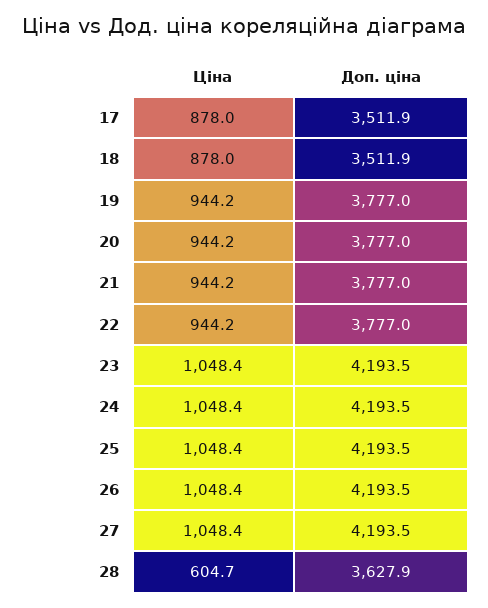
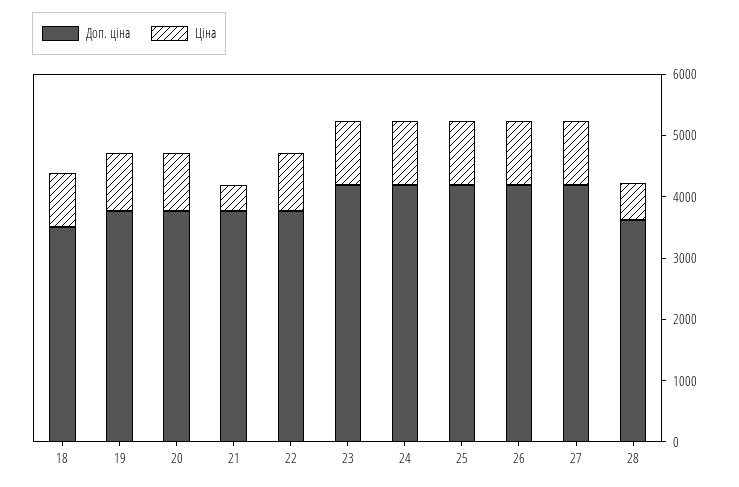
  {
    "Ціна": {
-     "17": 878,
      "18": 878,
      "19": 944.2,
      "20": 944.2,
-     "21": 944.2,
+     "21": 400,
      "22": 944.2,
      "23": 1048.4,
      "24": 1048.4,
      "25": 1048.4,
      "26": 1048.4,
      "27": 1048.4,
      "28": 604.7
    },
    "Доп. ціна": {
-     "17": 3511.9,
      "18": 3511.9,
      "19": 3777,
      "20": 3777,
      "21": 3777,
      "22": 3777,
      "23": 4193.5,
      "24": 4193.5,
      "25": 4193.5,
      "26": 4193.5,
      "27": 4193.5,
      "28": 3627.9
    }
  }

